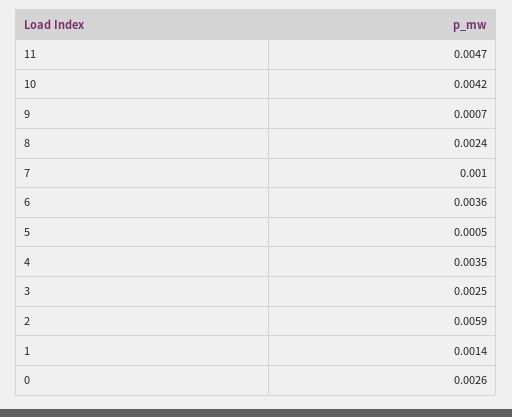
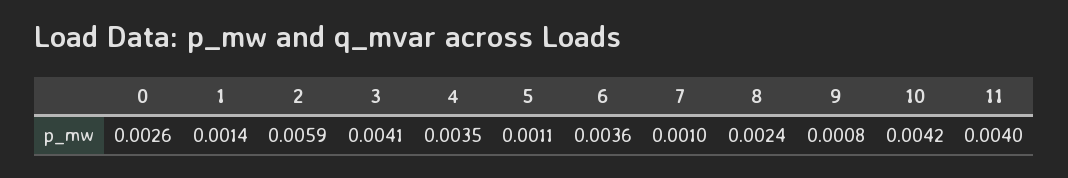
  {
-   "11": 0.0047,
+   "11": 0.004,
    "10": 0.0042,
-   "9": 0.0007,
+   "9": 0.0008,
    "8": 0.0024,
    "7": 0.001,
    "6": 0.0036,
-   "5": 0.0005,
+   "5": 0.0011,
    "4": 0.0035,
-   "3": 0.0025,
+   "3": 0.0041,
    "2": 0.0059,
    "1": 0.0014,
    "0": 0.0026
  }

